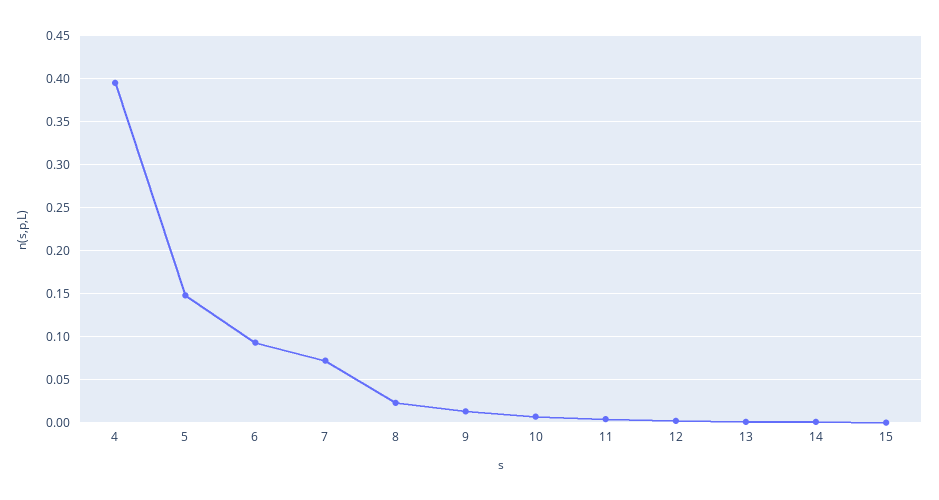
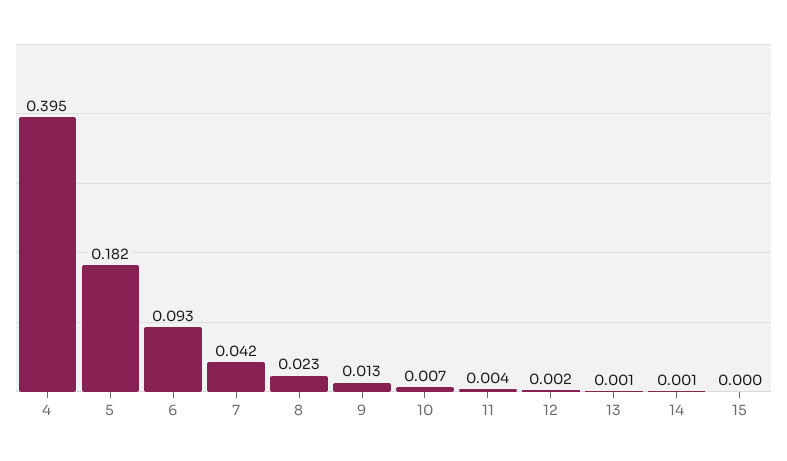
  {
    "4": 0.395,
-   "5": 0.15,
+   "5": 0.182,
    "6": 0.093,
-   "7": 0.07,
+   "7": 0.042,
    "8": 0.023,
    "9": 0.013,
    "10": 0.007,
    "11": 0.004,
    "12": 0.002,
    "13": 0.001,
    "14": 0.001,
    "15": 0
  }

